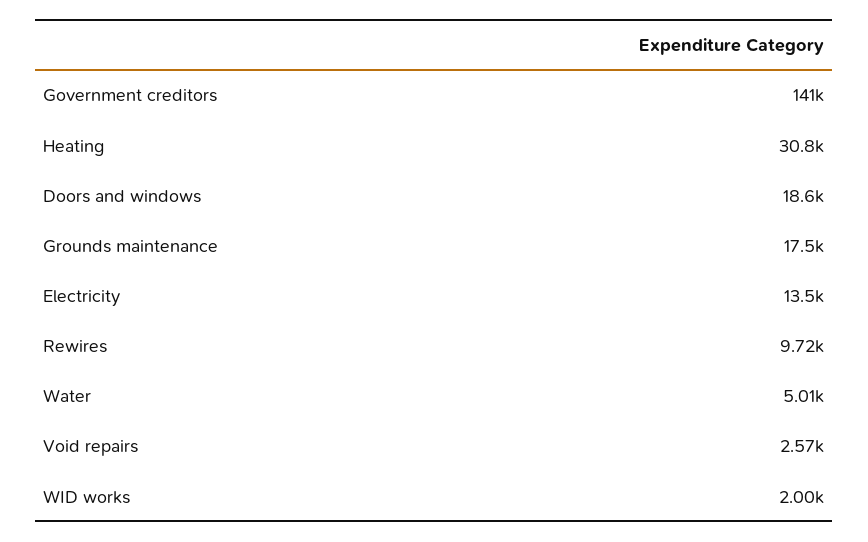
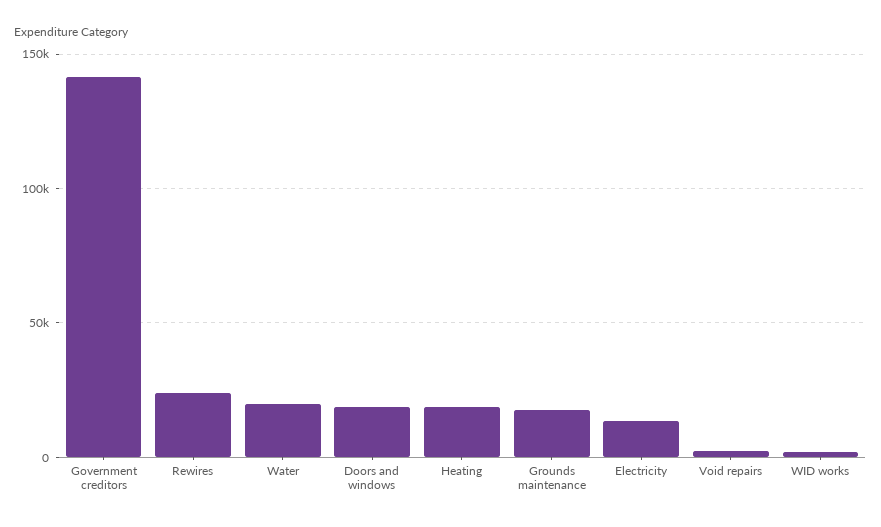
  {
    "Government creditors": 141000,
-   "Heating": 30800,
+   "Heating": 20000,
    "Doors and windows": 18600,
    "Grounds maintenance": 17500,
    "Electricity": 13500,
-   "Rewires": 9720,
+   "Rewires": 25000,
-   "Water": 5010,
+   "Water": 20000,
    "Void repairs": 2570,
    "WID works": 2000
  }

